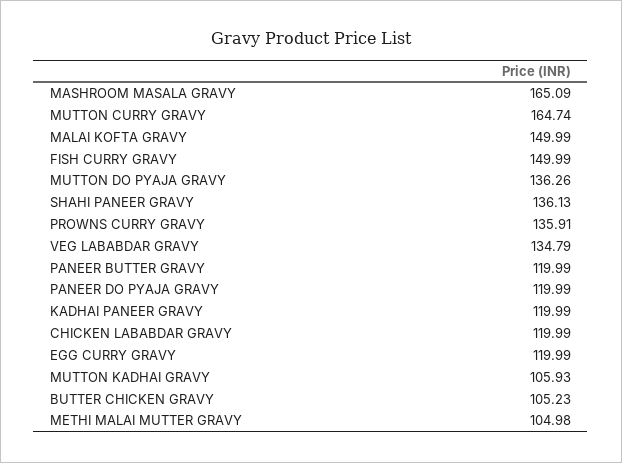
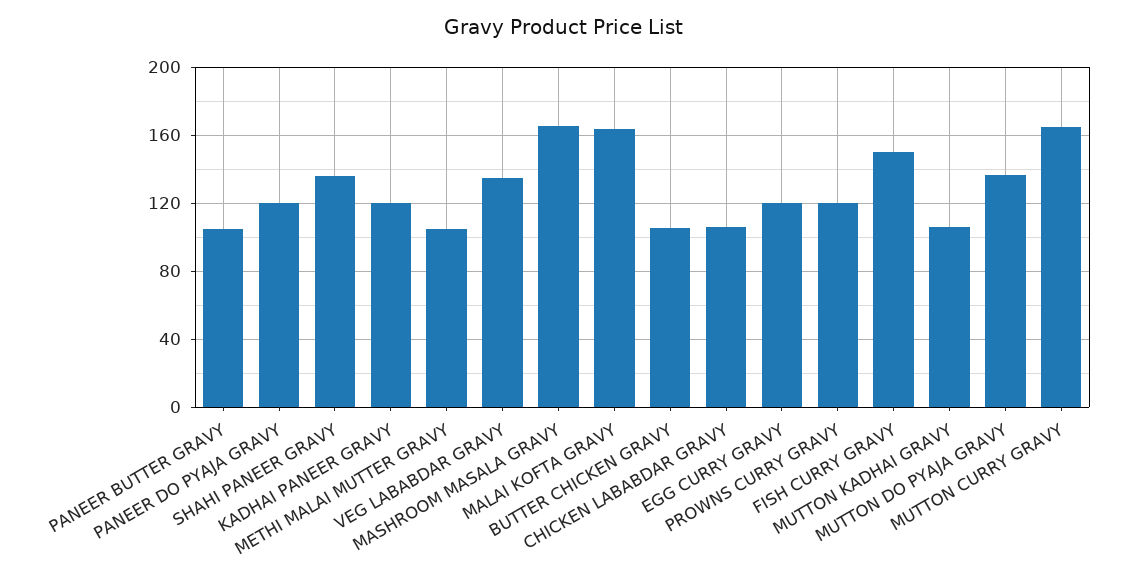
  {
    "MASHROOM MASALA GRAVY": 165.09,
    "MUTTON CURRY GRAVY": 164.74,
-   "MALAI KOFTA GRAVY": 149.99,
+   "MALAI KOFTA GRAVY": 165,
    "FISH CURRY GRAVY": 149.99,
    "MUTTON DO PYAJA GRAVY": 136.26,
    "SHAHI PANEER GRAVY": 136.13,
-   "PROWNS CURRY GRAVY": 135.91,
+   "PROWNS CURRY GRAVY": 120,
    "VEG LABABDAR GRAVY": 134.79,
-   "PANEER BUTTER GRAVY": 119.99,
+   "PANEER BUTTER GRAVY": 105,
    "PANEER DO PYAJA GRAVY": 119.99,
    "KADHAI PANEER GRAVY": 119.99,
-   "CHICKEN LABABDAR GRAVY": 119.99,
+   "CHICKEN LABABDAR GRAVY": 105,
    "EGG CURRY GRAVY": 119.99,
    "MUTTON KADHAI GRAVY": 105.93,
    "BUTTER CHICKEN GRAVY": 105.23,
    "METHI MALAI MUTTER GRAVY": 104.98
  }

